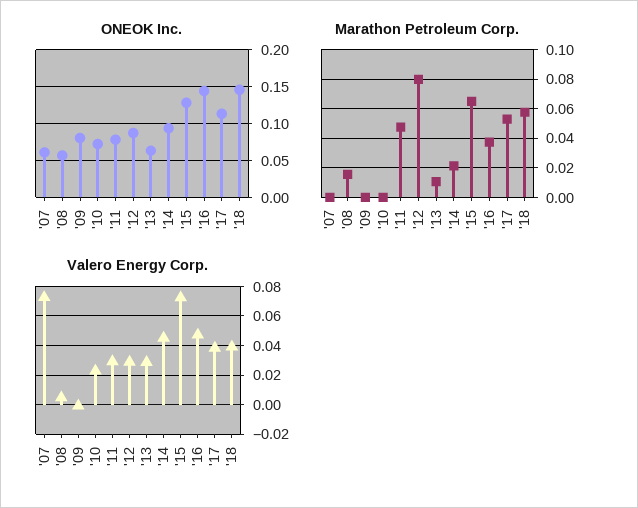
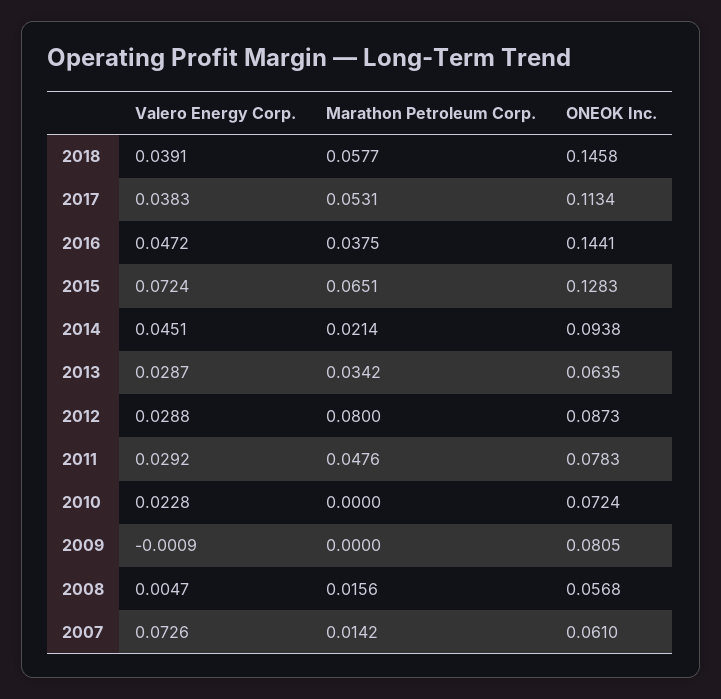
  {
    "ONEOK Inc.": {
      "'07": 0.061,
      "'08": 0.0568,
      "'09": 0.0805,
      "'10": 0.0724,
      "'11": 0.0783,
      "'12": 0.0873,
      "'13": 0.0635,
      "'14": 0.0938,
      "'15": 0.1283,
      "'16": 0.1441,
      "'17": 0.1134,
      "'18": 0.1458
    },
    "Marathon Petroleum Corp.": {
-     "'07": 0,
+     "'07": 0.0142,
      "'08": 0.0156,
      "'09": 0,
      "'10": 0,
      "'11": 0.0476,
      "'12": 0.08,
-     "'13": 0.01,
+     "'13": 0.0342,
      "'14": 0.0214,
      "'15": 0.0651,
      "'16": 0.0375,
      "'17": 0.0531,
      "'18": 0.0577
    },
    "Valero Energy Corp.": {
      "'07": 0.0726,
      "'08": 0.0047,
      "'09": -0.0009,
      "'10": 0.0228,
      "'11": 0.0292,
      "'12": 0.0288,
      "'13": 0.0287,
      "'14": 0.0451,
      "'15": 0.0724,
      "'16": 0.0472,
      "'17": 0.0383,
      "'18": 0.0391
    }
  }

